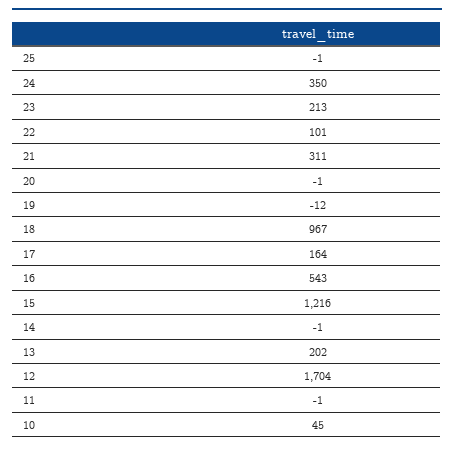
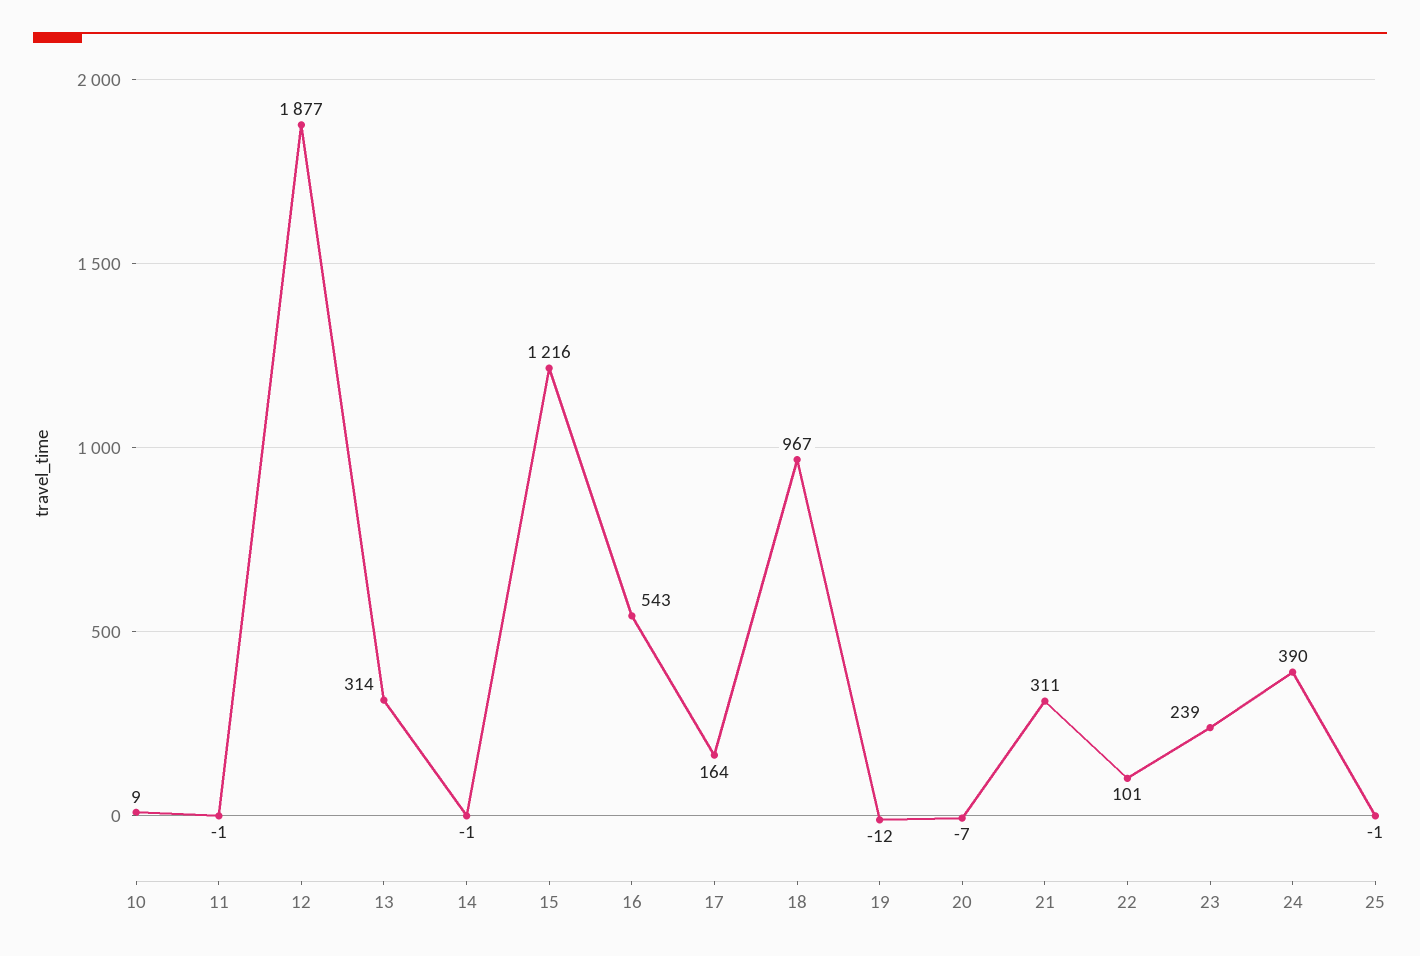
  {
    "25": -1,
-   "24": 350,
+   "24": 390,
-   "23": 213,
+   "23": 239,
    "22": 101,
    "21": 311,
-   "20": -1,
+   "20": -7,
    "19": -12,
    "18": 967,
    "17": 164,
    "16": 543,
    "15": 1216,
    "14": -1,
-   "13": 202,
+   "13": 314,
-   "12": 1704,
+   "12": 1877,
    "11": -1,
-   "10": 45
+   "10": 9
  }

